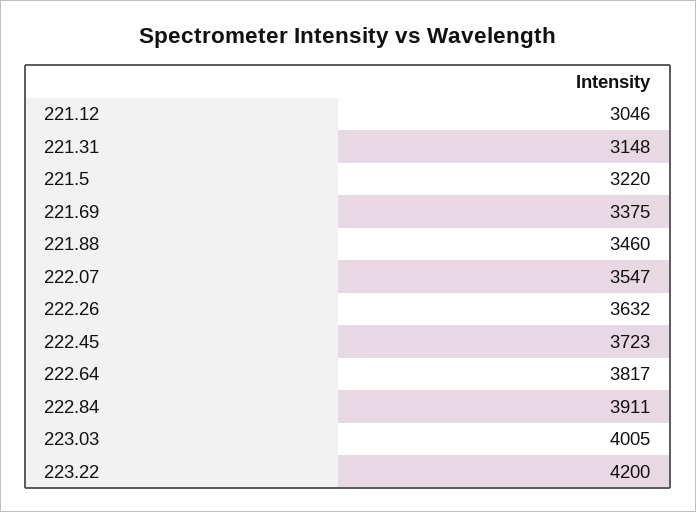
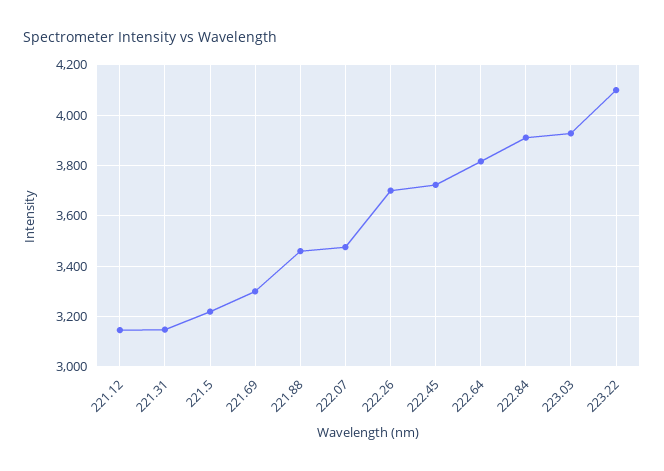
  {
-   "221.12": 3046,
+   "221.12": 3150,
    "221.31": 3148,
    "221.5": 3220,
-   "221.69": 3375,
+   "221.69": 3300,
    "221.88": 3460,
-   "222.07": 3547,
+   "222.07": 3475,
-   "222.26": 3632,
+   "222.26": 3700,
    "222.45": 3723,
    "222.64": 3817,
    "222.84": 3911,
-   "223.03": 4005,
+   "223.03": 3925,
-   "223.22": 4200
+   "223.22": 4100
  }

